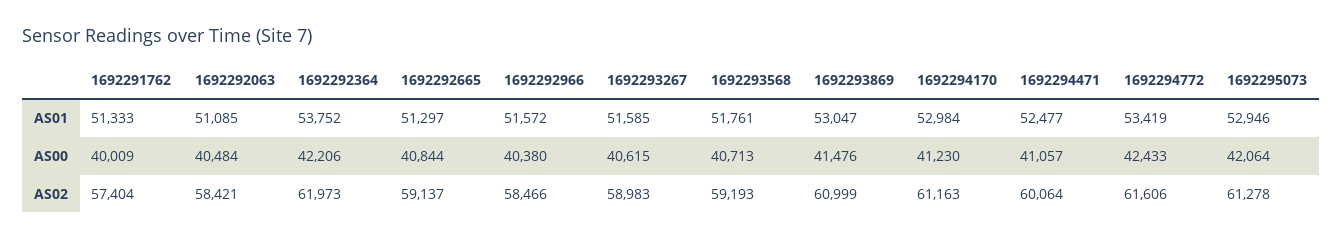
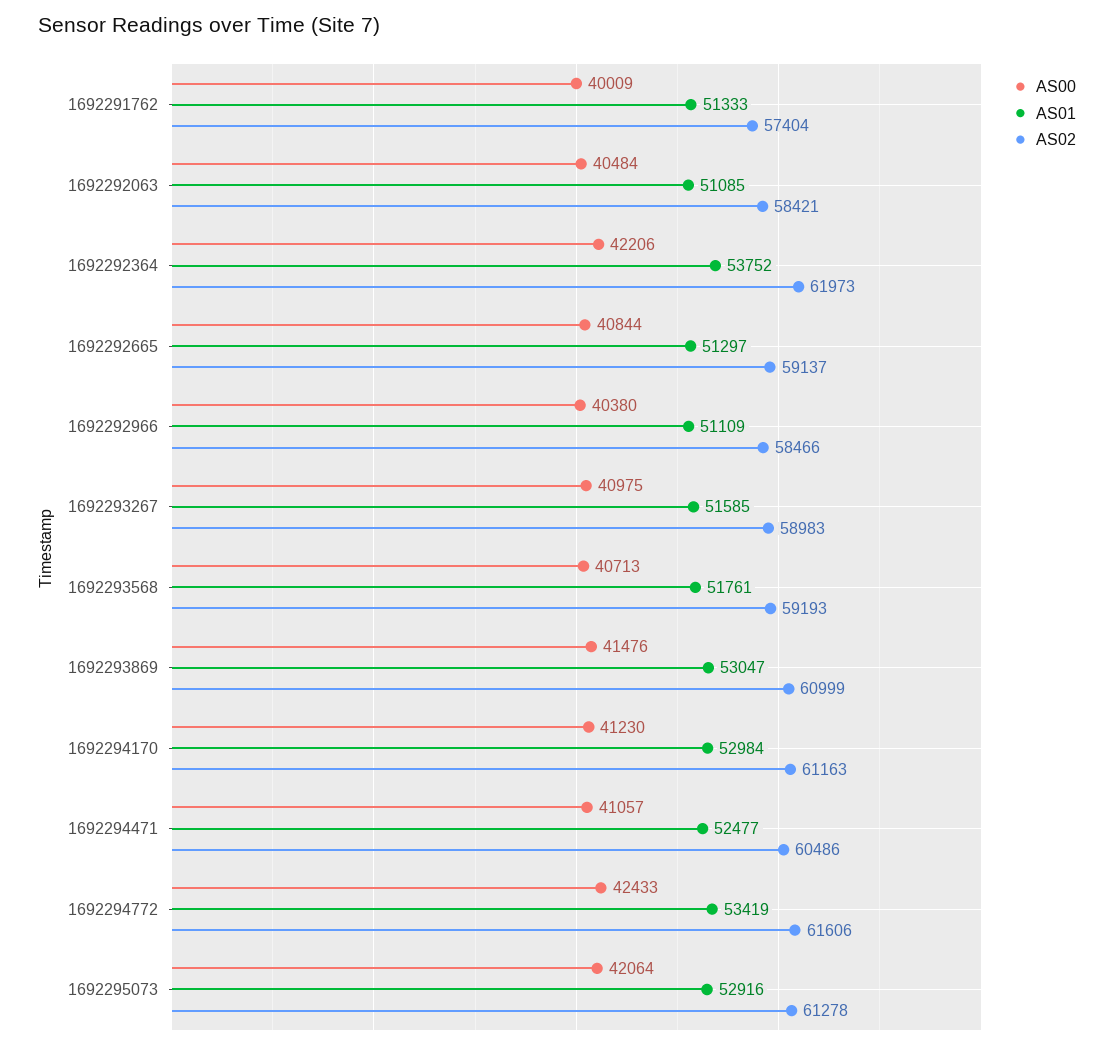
  {
    "AS01": {
      "1692291762": 51333,
      "1692292063": 51085,
      "1692292364": 53752,
      "1692292665": 51297,
-     "1692292966": 51572,
+     "1692292966": 51109,
      "1692293267": 51585,
      "1692293568": 51761,
      "1692293869": 53047,
      "1692294170": 52984,
      "1692294471": 52477,
      "1692294772": 53419,
-     "1692295073": 52946
+     "1692295073": 52916
    },
    "AS00": {
      "1692291762": 40009,
      "1692292063": 40484,
      "1692292364": 42206,
      "1692292665": 40844,
      "1692292966": 40380,
-     "1692293267": 40615,
+     "1692293267": 40975,
      "1692293568": 40713,
      "1692293869": 41476,
      "1692294170": 41230,
      "1692294471": 41057,
      "1692294772": 42433,
      "1692295073": 42064
    },
    "AS02": {
      "1692291762": 57404,
      "1692292063": 58421,
      "1692292364": 61973,
      "1692292665": 59137,
      "1692292966": 58466,
      "1692293267": 58983,
      "1692293568": 59193,
      "1692293869": 60999,
      "1692294170": 61163,
-     "1692294471": 60064,
+     "1692294471": 60486,
      "1692294772": 61606,
      "1692295073": 61278
    }
  }

